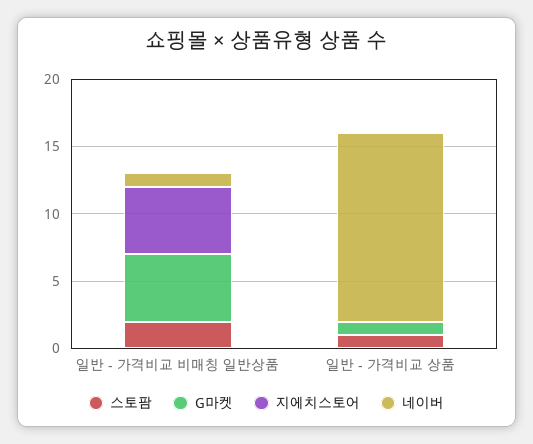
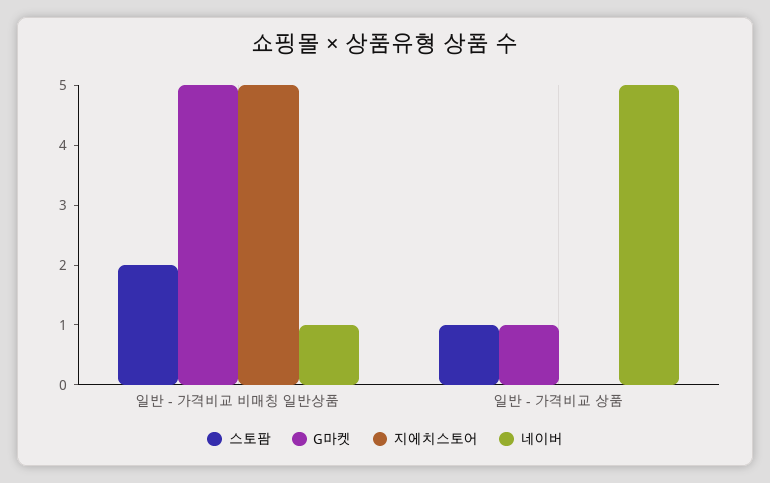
  {
    "스토팜": {
      "일반 - 가격비교 비매칭 일반상품": 2,
      "일반 - 가격비교 상품": 1
    },
    "G마켓": {
      "일반 - 가격비교 비매칭 일반상품": 5,
      "일반 - 가격비교 상품": 1
    },
    "지에치스토어": {
      "일반 - 가격비교 비매칭 일반상품": 5,
      "일반 - 가격비교 상품": 0
    },
    "네이버": {
      "일반 - 가격비교 비매칭 일반상품": 1,
-     "일반 - 가격비교 상품": 14
+     "일반 - 가격비교 상품": 5
    }
  }

